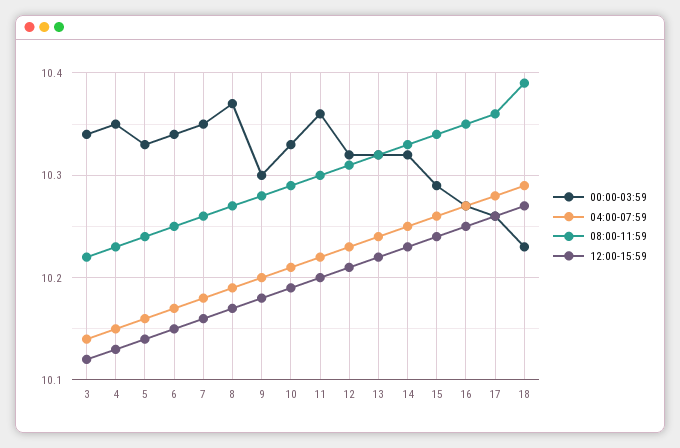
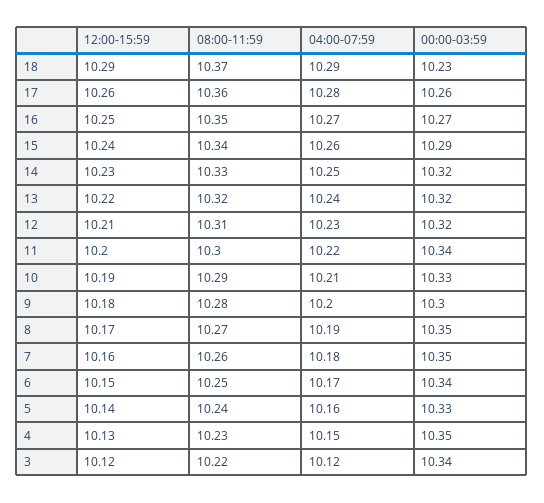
  {
    "00:00-03:59": {
      "3": 10.34,
      "4": 10.35,
      "5": 10.33,
      "6": 10.34,
      "7": 10.35,
-     "8": 10.37,
+     "8": 10.35,
      "9": 10.3,
      "10": 10.33,
-     "11": 10.36,
+     "11": 10.34,
      "12": 10.32,
      "13": 10.32,
      "14": 10.32,
      "15": 10.29,
      "16": 10.27,
      "17": 10.26,
      "18": 10.23
    },
    "04:00-07:59": {
-     "3": 10.14,
+     "3": 10.12,
      "4": 10.15,
      "5": 10.16,
      "6": 10.17,
      "7": 10.18,
      "8": 10.19,
      "9": 10.2,
      "10": 10.21,
      "11": 10.22,
      "12": 10.23,
      "13": 10.24,
      "14": 10.25,
      "15": 10.26,
      "16": 10.27,
      "17": 10.28,
      "18": 10.29
    },
    "08:00-11:59": {
      "3": 10.22,
      "4": 10.23,
      "5": 10.24,
      "6": 10.25,
      "7": 10.26,
      "8": 10.27,
      "9": 10.28,
      "10": 10.29,
      "11": 10.3,
      "12": 10.31,
      "13": 10.32,
      "14": 10.33,
      "15": 10.34,
      "16": 10.35,
      "17": 10.36,
-     "18": 10.39
+     "18": 10.37
    },
    "12:00-15:59": {
      "3": 10.12,
      "4": 10.13,
      "5": 10.14,
      "6": 10.15,
      "7": 10.16,
      "8": 10.17,
      "9": 10.18,
      "10": 10.19,
      "11": 10.2,
      "12": 10.21,
      "13": 10.22,
      "14": 10.23,
      "15": 10.24,
      "16": 10.25,
      "17": 10.26,
-     "18": 10.27
+     "18": 10.29
    }
  }

